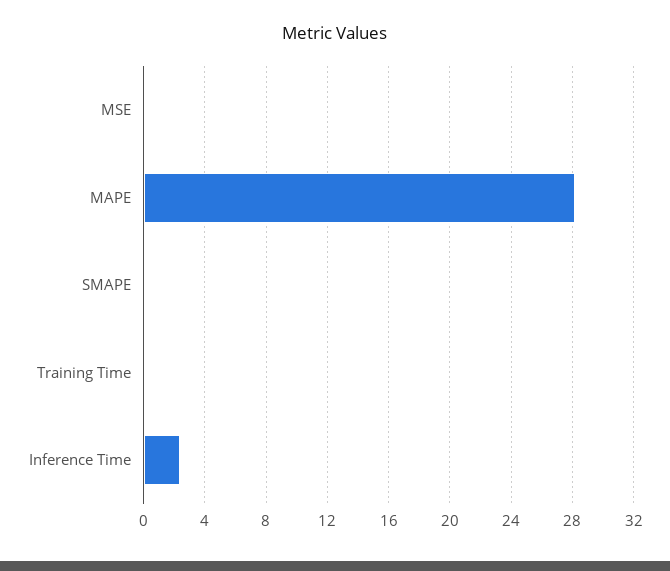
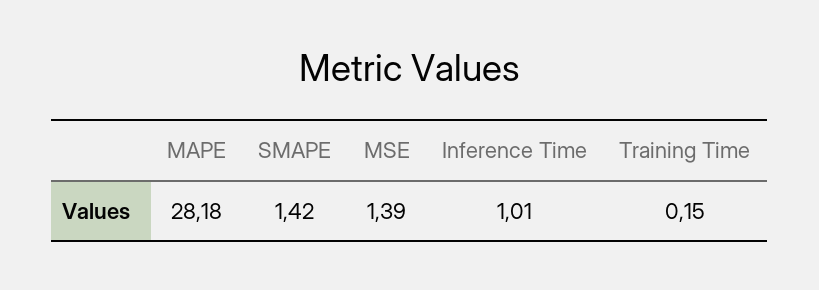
  {
-   "MSE": 0,
+   "MSE": 1.39,
    "MAPE": 28.18,
-   "SMAPE": 0,
+   "SMAPE": 1.42,
    "Training Time": 0.15,
-   "Inference Time": 2.5
+   "Inference Time": 1.01
  }

